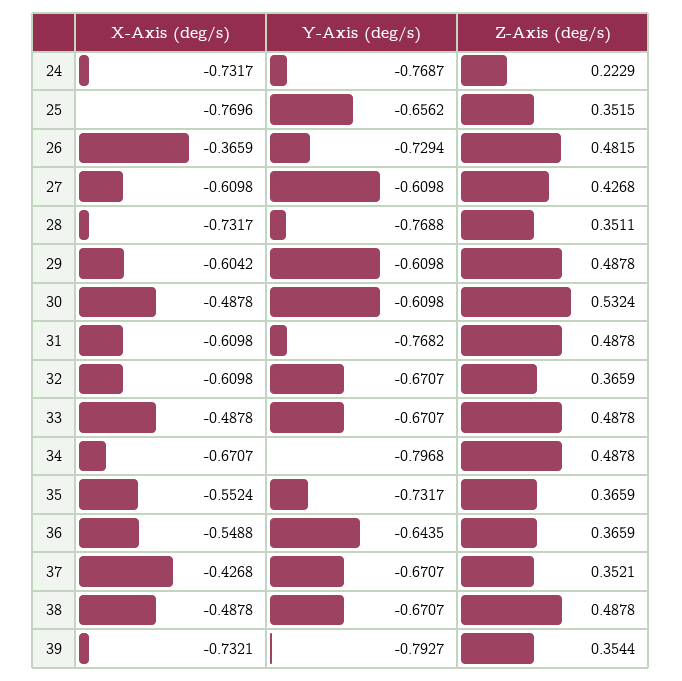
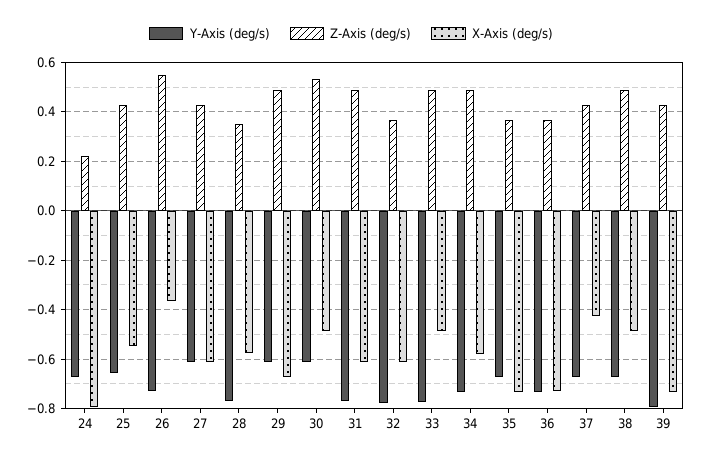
  {
    "X-Axis (deg/s)": {
-     "24": -0.7317,
+     "24": -0.8,
-     "25": -0.7696,
+     "25": -0.55,
      "26": -0.3659,
      "27": -0.6098,
-     "28": -0.7317,
+     "28": -0.575,
-     "29": -0.6042,
+     "29": -0.675,
      "30": -0.4878,
      "31": -0.6098,
      "32": -0.6098,
      "33": -0.4878,
-     "34": -0.6707,
+     "34": -0.575,
-     "35": -0.5524,
+     "35": -0.725,
-     "36": -0.5488,
+     "36": -0.725,
      "37": -0.4268,
      "38": -0.4878,
      "39": -0.7321
    },
    "Y-Axis (deg/s)": {
-     "24": -0.7687,
+     "24": -0.675,
      "25": -0.6562,
      "26": -0.7294,
      "27": -0.6098,
      "28": -0.7688,
      "29": -0.6098,
      "30": -0.6098,
      "31": -0.7682,
-     "32": -0.6707,
+     "32": -0.775,
-     "33": -0.6707,
+     "33": -0.775,
-     "34": -0.7968,
+     "34": -0.725,
-     "35": -0.7317,
+     "35": -0.675,
-     "36": -0.6435,
+     "36": -0.725,
      "37": -0.6707,
      "38": -0.6707,
      "39": -0.7927
    },
    "Z-Axis (deg/s)": {
      "24": 0.2229,
-     "25": 0.3515,
+     "25": 0.425,
-     "26": 0.4815,
+     "26": 0.55,
      "27": 0.4268,
      "28": 0.3511,
      "29": 0.4878,
      "30": 0.5324,
      "31": 0.4878,
      "32": 0.3659,
      "33": 0.4878,
      "34": 0.4878,
      "35": 0.3659,
      "36": 0.3659,
-     "37": 0.3521,
+     "37": 0.425,
      "38": 0.4878,
-     "39": 0.3544
+     "39": 0.425
    }
  }

